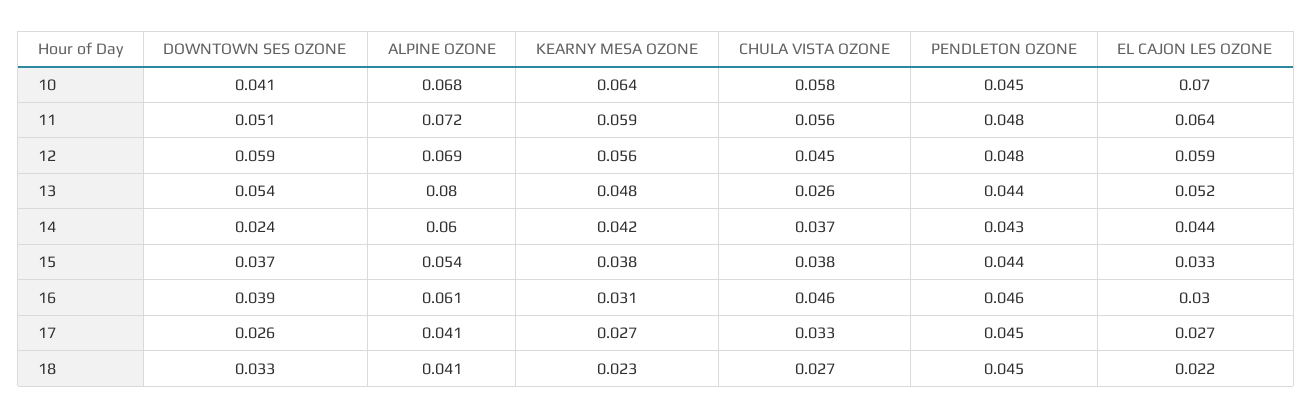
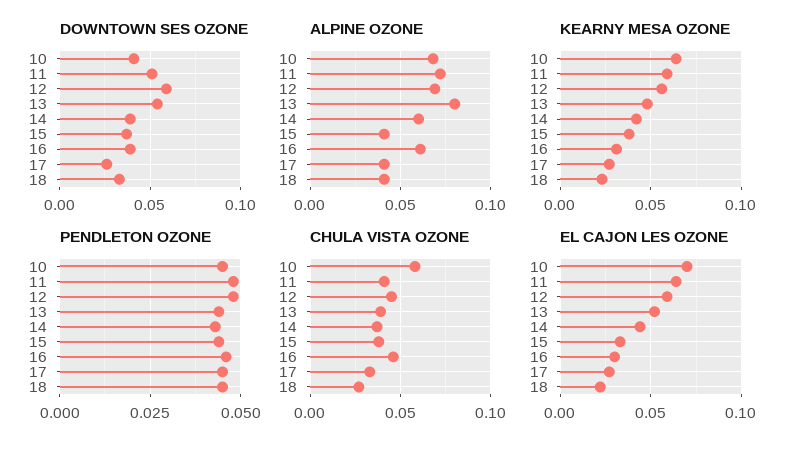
  {
    "DOWNTOWN SES OZONE": {
      "10": 0.041,
      "11": 0.051,
      "12": 0.059,
      "13": 0.054,
-     "14": 0.024,
+     "14": 0.04,
      "15": 0.037,
      "16": 0.039,
      "17": 0.026,
      "18": 0.033
    },
    "ALPINE OZONE": {
      "10": 0.068,
      "11": 0.072,
      "12": 0.069,
      "13": 0.08,
      "14": 0.06,
-     "15": 0.054,
+     "15": 0.04,
      "16": 0.061,
      "17": 0.041,
      "18": 0.041
    },
    "KEARNY MESA OZONE": {
      "10": 0.064,
      "11": 0.059,
      "12": 0.056,
      "13": 0.048,
      "14": 0.042,
      "15": 0.038,
      "16": 0.031,
      "17": 0.027,
      "18": 0.023
    },
    "CHULA VISTA OZONE": {
      "10": 0.058,
-     "11": 0.056,
+     "11": 0.04,
      "12": 0.045,
-     "13": 0.026,
+     "13": 0.04,
      "14": 0.037,
      "15": 0.038,
      "16": 0.046,
      "17": 0.033,
      "18": 0.027
    },
    "PENDLETON OZONE": {
      "10": 0.045,
      "11": 0.048,
      "12": 0.048,
      "13": 0.044,
      "14": 0.043,
      "15": 0.044,
      "16": 0.046,
      "17": 0.045,
      "18": 0.045
    },
    "EL CAJON LES OZONE": {
      "10": 0.07,
      "11": 0.064,
      "12": 0.059,
      "13": 0.052,
      "14": 0.044,
      "15": 0.033,
      "16": 0.03,
      "17": 0.027,
      "18": 0.022
    }
  }

